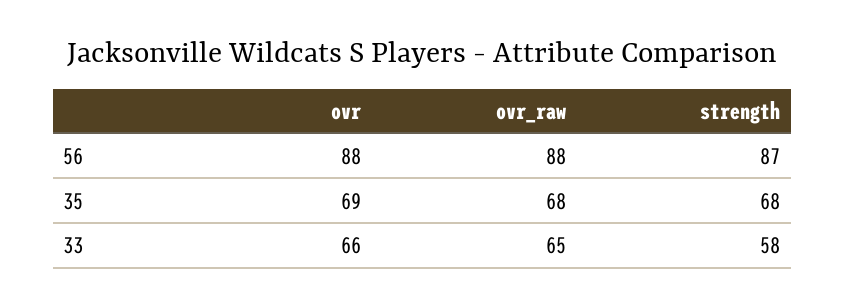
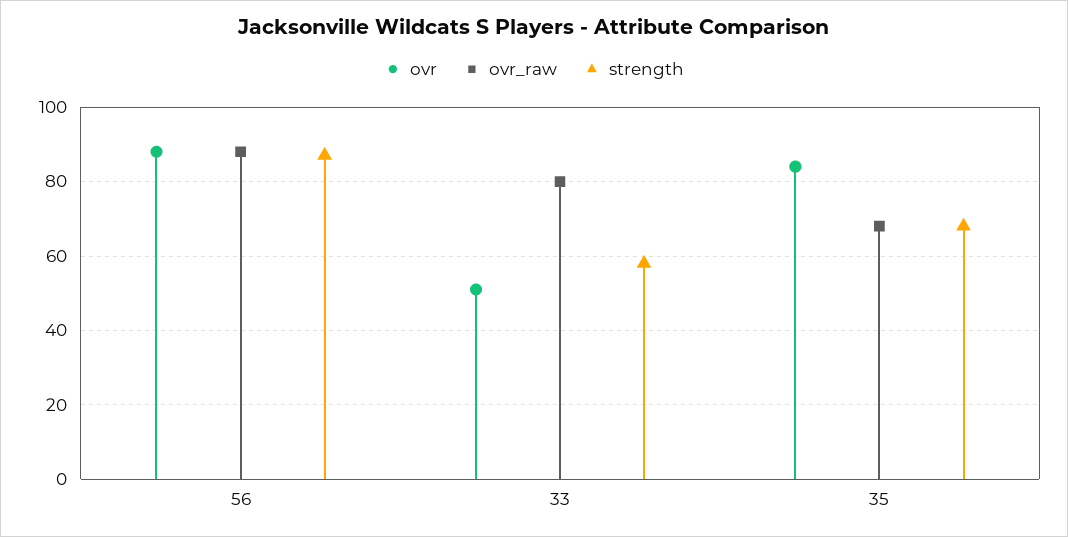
  {
    "ovr": {
      "56": 88,
-     "35": 69,
+     "35": 85,
-     "33": 66
+     "33": 50
    },
    "ovr_raw": {
      "56": 88,
      "35": 68,
-     "33": 65
+     "33": 80
    },
    "strength": {
      "56": 87,
      "35": 68,
      "33": 58
    }
  }

